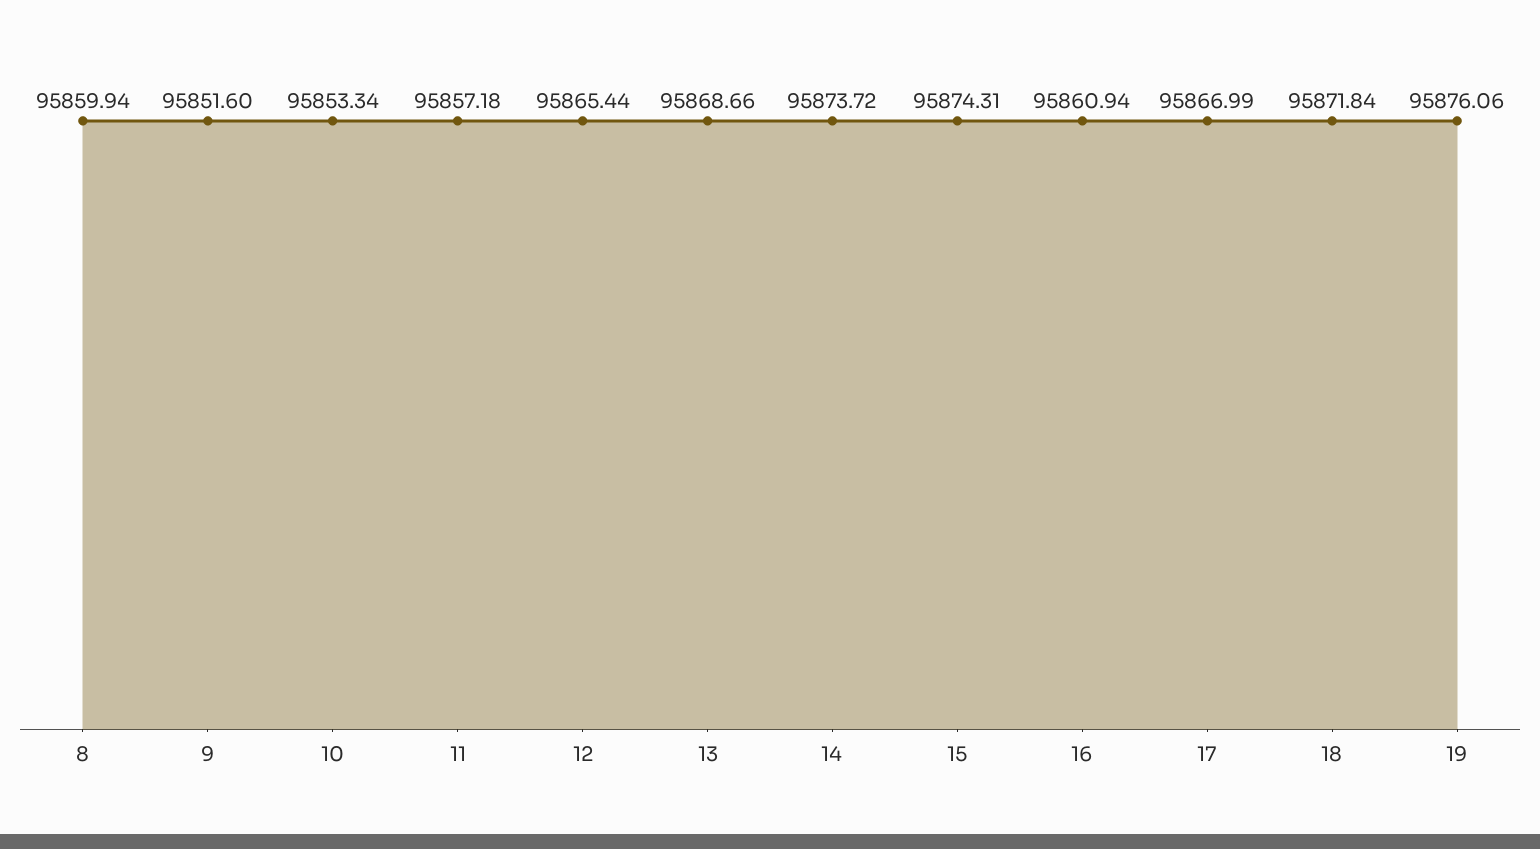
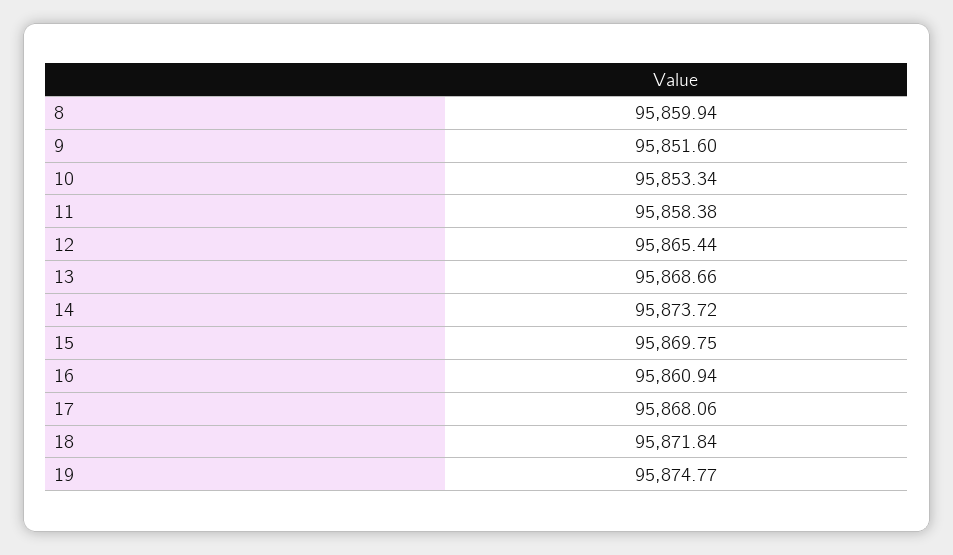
  {
    "8": 95859.94,
    "9": 95851.6,
    "10": 95853.34,
-   "11": 95857.18,
+   "11": 95858.38,
    "12": 95865.44,
    "13": 95868.66,
    "14": 95873.72,
-   "15": 95874.31,
+   "15": 95869.75,
    "16": 95860.94,
-   "17": 95866.99,
+   "17": 95868.06,
    "18": 95871.84,
-   "19": 95876.06
+   "19": 95874.77
  }

